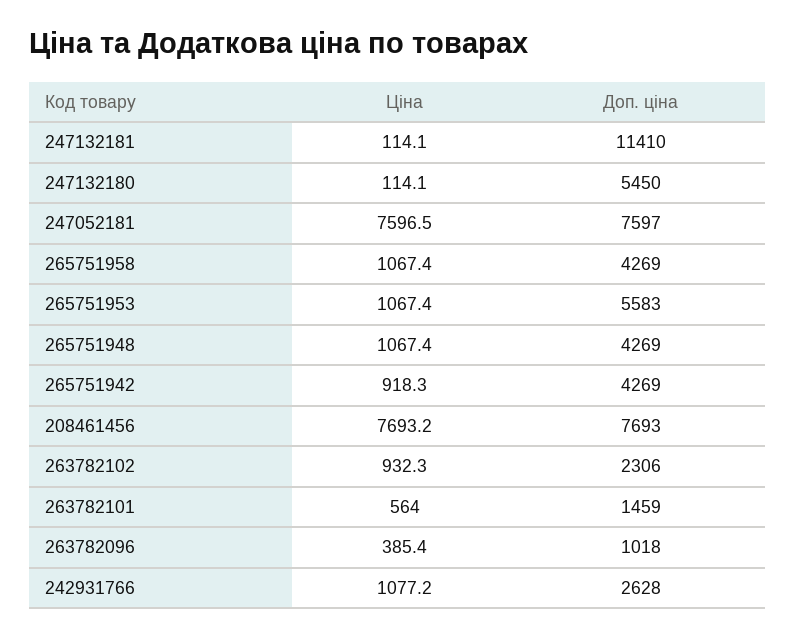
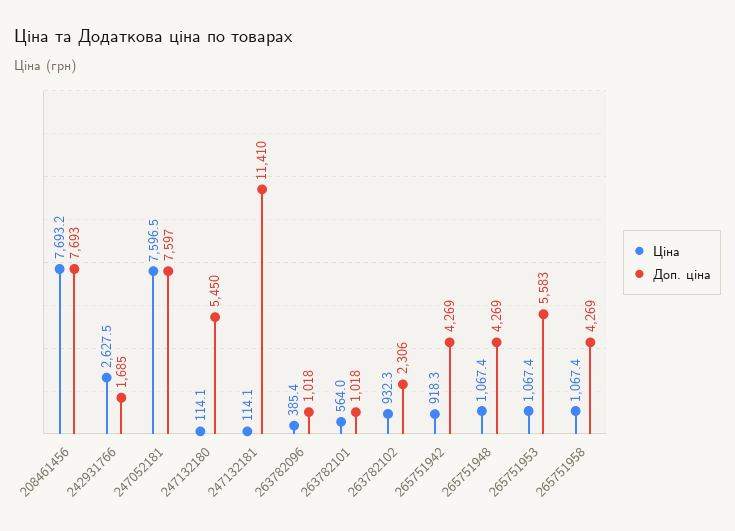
  {
    "Ціна": {
      "247132181": 114.1,
      "247132180": 114.1,
      "247052181": 7596.5,
      "265751958": 1067.4,
      "265751953": 1067.4,
      "265751948": 1067.4,
      "265751942": 918.3,
      "208461456": 7693.2,
      "263782102": 932.3,
      "263782101": 564,
      "263782096": 385.4,
-     "242931766": 1077.2
+     "242931766": 2627.5
    },
    "Доп. ціна": {
      "247132181": 11410,
      "247132180": 5450,
      "247052181": 7597,
      "265751958": 4269,
      "265751953": 5583,
      "265751948": 4269,
      "265751942": 4269,
      "208461456": 7693,
      "263782102": 2306,
-     "263782101": 1459,
+     "263782101": 1018,
      "263782096": 1018,
-     "242931766": 2628
+     "242931766": 1685
    }
  }

